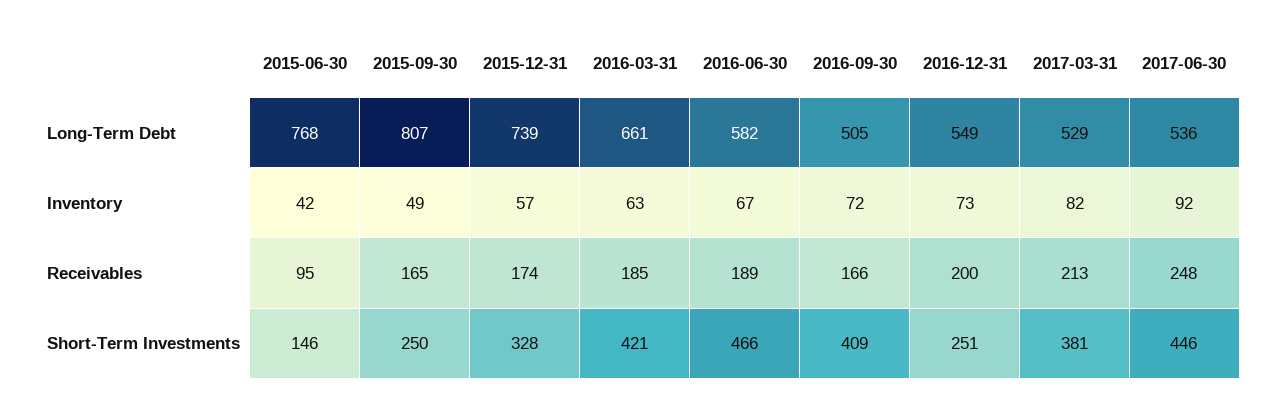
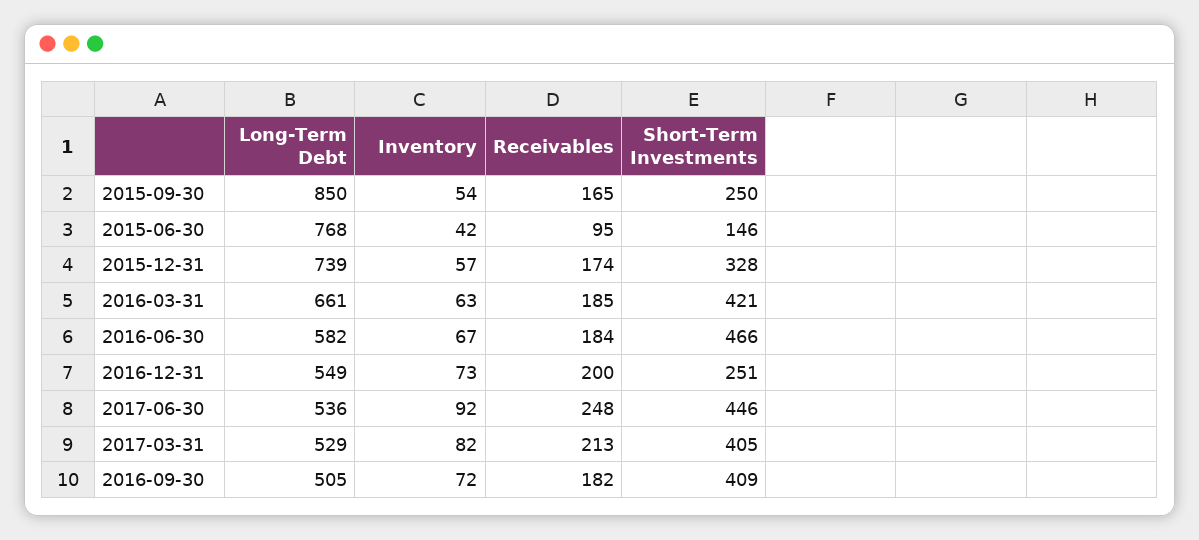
  {
    "2015-06-30": {
      "Long-Term Debt": 768,
      "Inventory": 42,
      "Receivables": 95,
      "Short-Term Investments": 146
    },
    "2015-09-30": {
-     "Long-Term Debt": 807,
+     "Long-Term Debt": 850,
-     "Inventory": 49,
+     "Inventory": 54,
      "Receivables": 165,
      "Short-Term Investments": 250
    },
    "2015-12-31": {
      "Long-Term Debt": 739,
      "Inventory": 57,
      "Receivables": 174,
      "Short-Term Investments": 328
    },
    "2016-03-31": {
      "Long-Term Debt": 661,
      "Inventory": 63,
      "Receivables": 185,
      "Short-Term Investments": 421
    },
    "2016-06-30": {
      "Long-Term Debt": 582,
      "Inventory": 67,
-     "Receivables": 189,
+     "Receivables": 184,
      "Short-Term Investments": 466
    },
    "2016-09-30": {
      "Long-Term Debt": 505,
      "Inventory": 72,
-     "Receivables": 166,
+     "Receivables": 182,
      "Short-Term Investments": 409
    },
    "2016-12-31": {
      "Long-Term Debt": 549,
      "Inventory": 73,
      "Receivables": 200,
      "Short-Term Investments": 251
    },
    "2017-03-31": {
      "Long-Term Debt": 529,
      "Inventory": 82,
      "Receivables": 213,
-     "Short-Term Investments": 381
+     "Short-Term Investments": 405
    },
    "2017-06-30": {
      "Long-Term Debt": 536,
      "Inventory": 92,
      "Receivables": 248,
      "Short-Term Investments": 446
    }
  }

